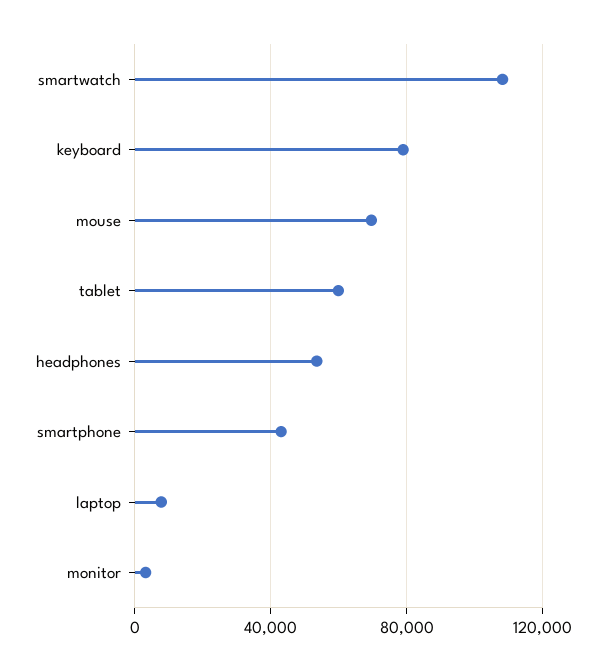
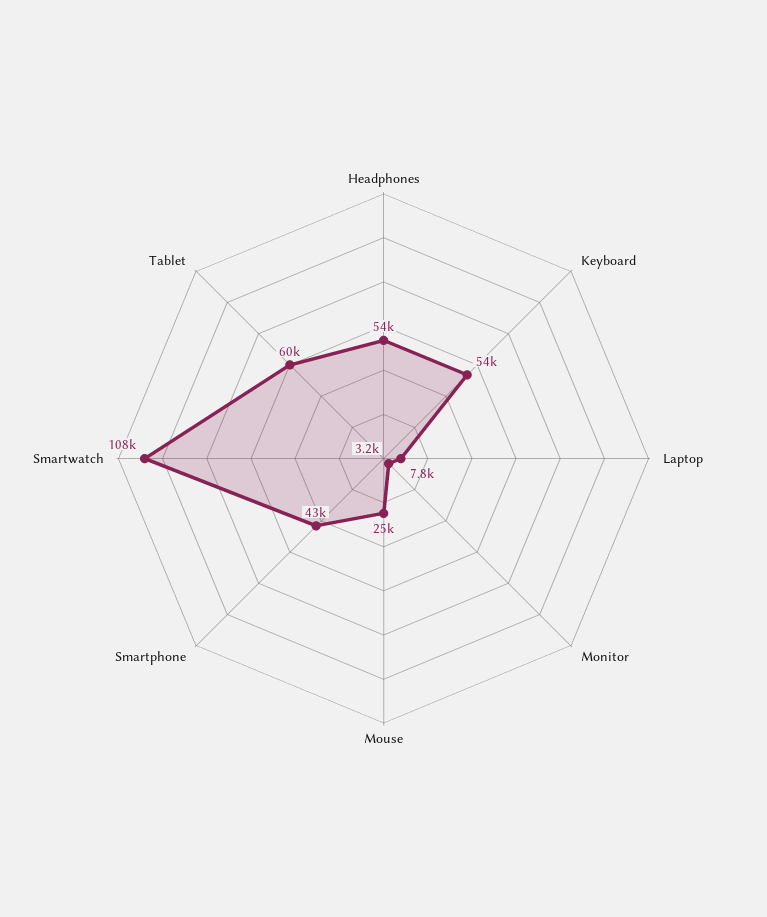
  {
    "smartwatch": 108000,
-   "keyboard": 80000,
+   "keyboard": 54000,
-   "mouse": 70000,
+   "mouse": 25000,
    "tablet": 60000,
    "headphones": 54000,
    "smartphone": 43000,
    "laptop": 7800,
    "monitor": 3200
  }

